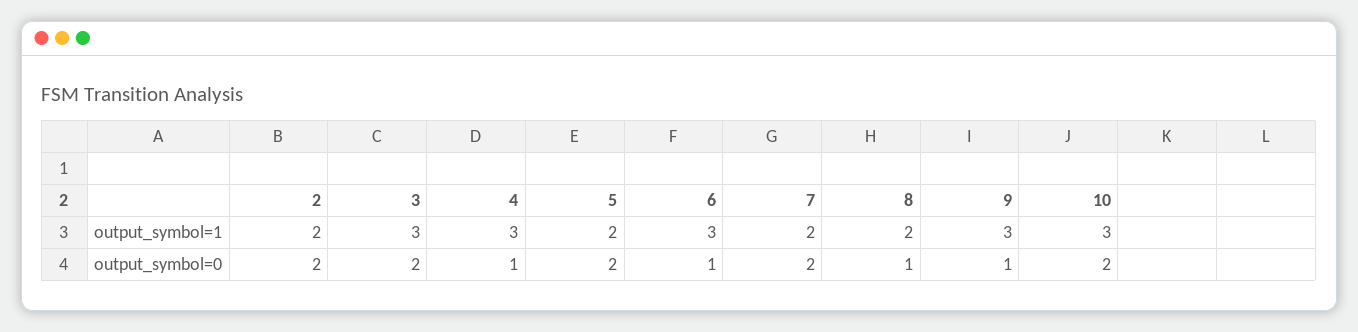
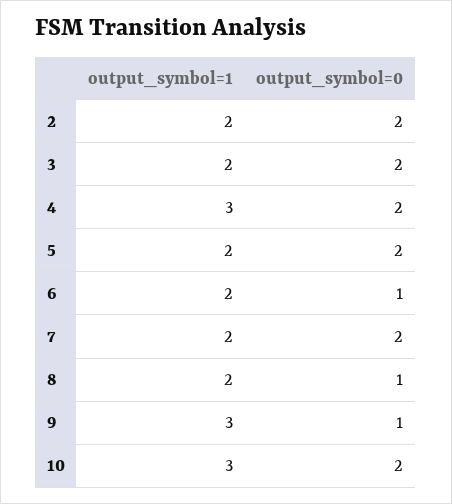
  {
    "2": {
      "output_symbol=1": 2,
      "output_symbol=0": 2
    },
    "3": {
-     "output_symbol=1": 3,
+     "output_symbol=1": 2,
      "output_symbol=0": 2
    },
    "4": {
      "output_symbol=1": 3,
-     "output_symbol=0": 1
+     "output_symbol=0": 2
    },
    "5": {
      "output_symbol=1": 2,
      "output_symbol=0": 2
    },
    "6": {
-     "output_symbol=1": 3,
+     "output_symbol=1": 2,
      "output_symbol=0": 1
    },
    "7": {
      "output_symbol=1": 2,
      "output_symbol=0": 2
    },
    "8": {
      "output_symbol=1": 2,
      "output_symbol=0": 1
    },
    "9": {
      "output_symbol=1": 3,
      "output_symbol=0": 1
    },
    "10": {
      "output_symbol=1": 3,
      "output_symbol=0": 2
    }
  }

